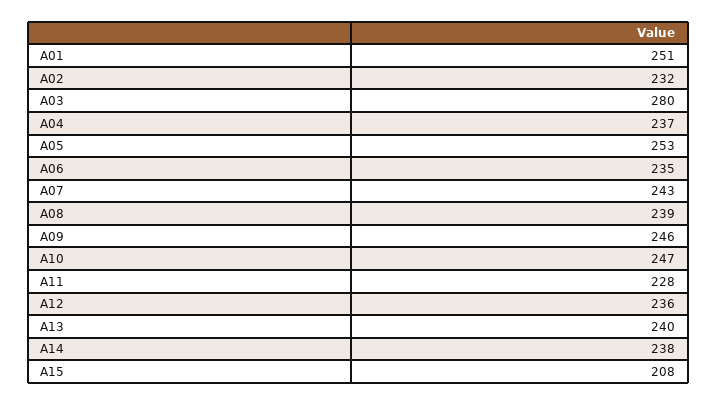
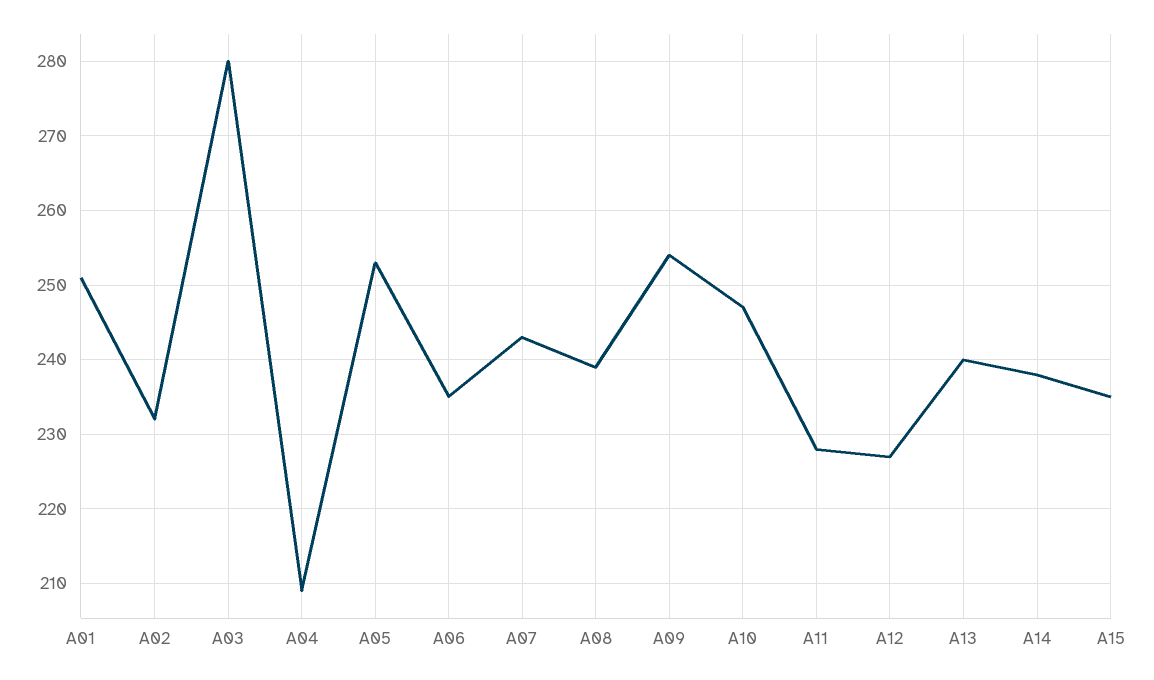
  {
    "A01": 251,
    "A02": 232,
    "A03": 280,
-   "A04": 237,
+   "A04": 209,
    "A05": 253,
    "A06": 235,
    "A07": 243,
    "A08": 239,
-   "A09": 246,
+   "A09": 254,
    "A10": 247,
    "A11": 228,
-   "A12": 236,
+   "A12": 227,
    "A13": 240,
    "A14": 238,
-   "A15": 208
+   "A15": 235
  }

